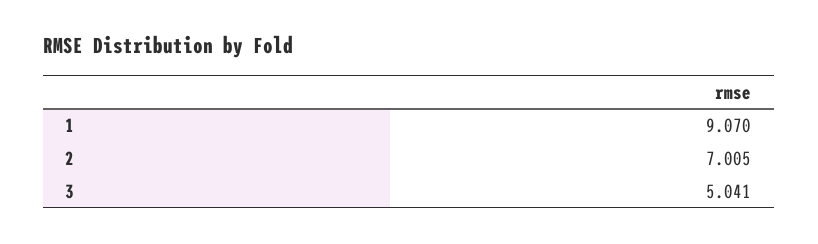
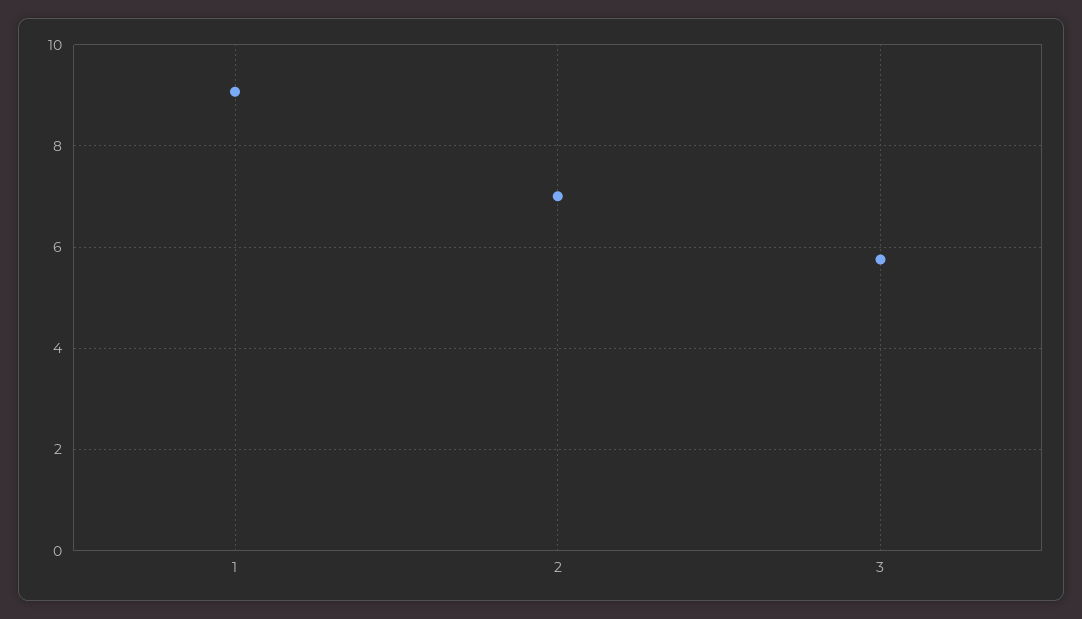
  {
    "1": 9.07,
    "2": 7.005,
-   "3": 5.041
+   "3": 5.8
  }

